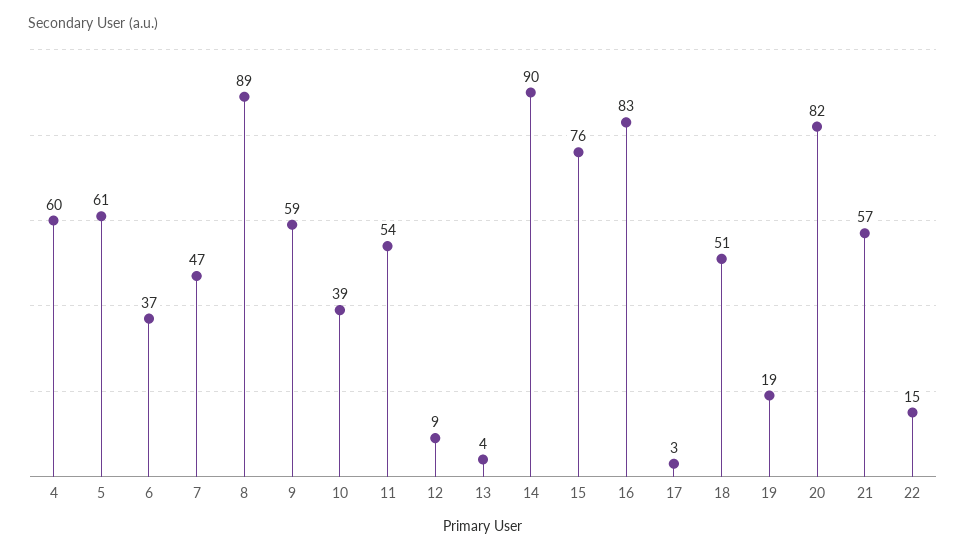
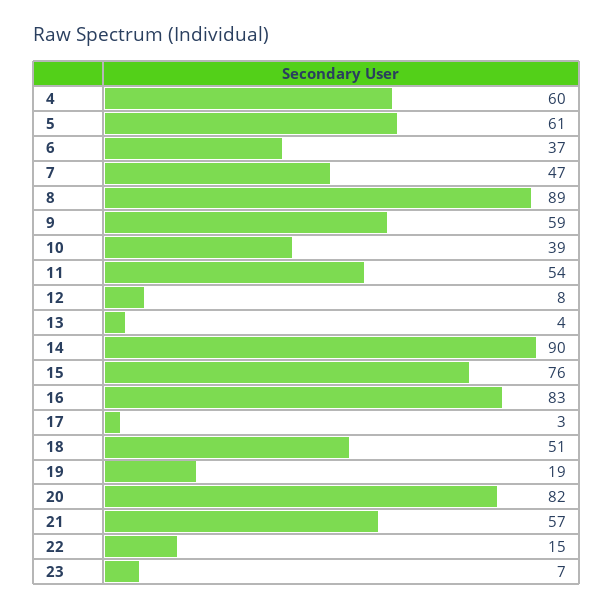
  {
    "4": 60,
    "5": 61,
    "6": 37,
    "7": 47,
    "8": 89,
    "9": 59,
    "10": 39,
    "11": 54,
-   "12": 9,
+   "12": 8,
    "13": 4,
    "14": 90,
    "15": 76,
    "16": 83,
    "17": 3,
    "18": 51,
    "19": 19,
    "20": 82,
    "21": 57,
-   "22": 15
+   "22": 15,
+   "23": 7
  }

